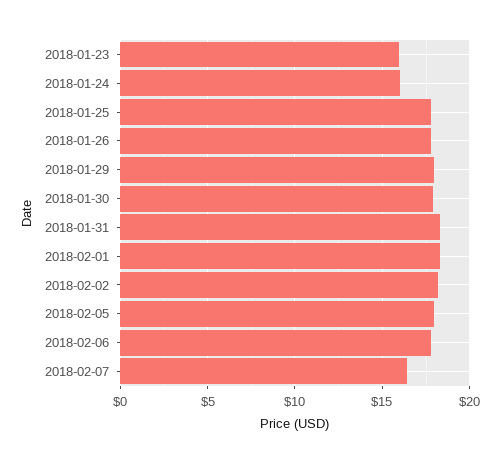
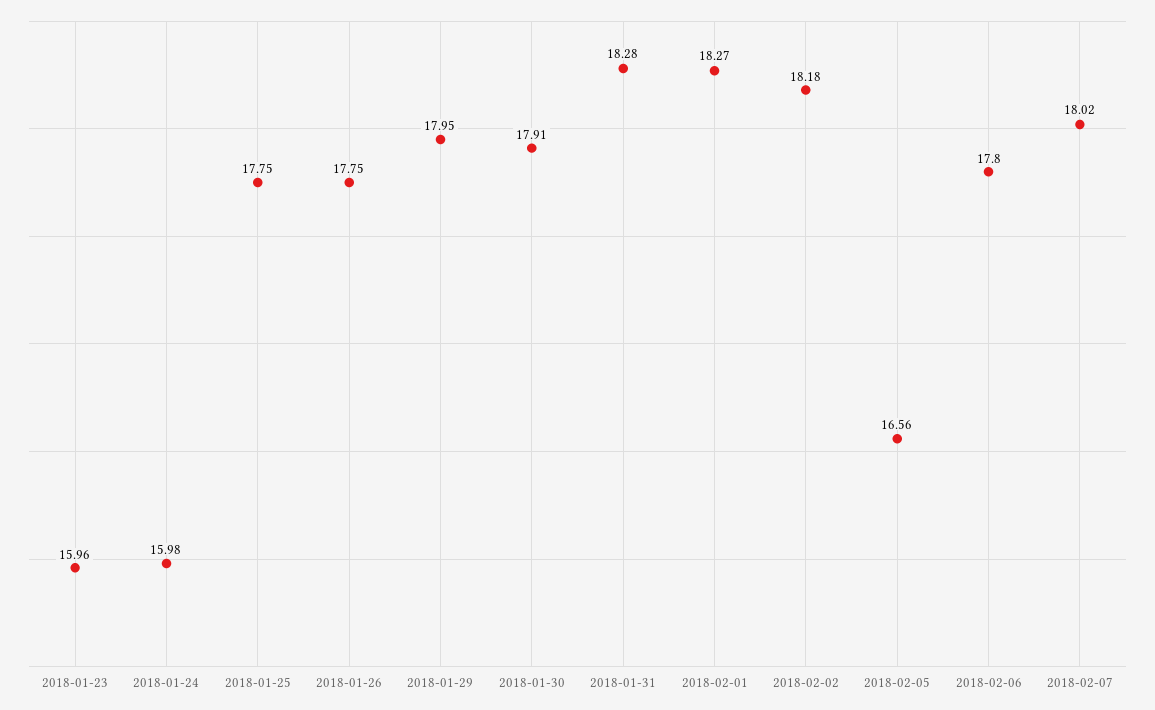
  {
    "2018-01-23": 15.96,
    "2018-01-24": 15.98,
    "2018-01-25": 17.75,
    "2018-01-26": 17.75,
    "2018-01-29": 17.95,
    "2018-01-30": 17.91,
    "2018-01-31": 18.28,
    "2018-02-01": 18.27,
    "2018-02-02": 18.18,
-   "2018-02-05": 18,
+   "2018-02-05": 16.56,
    "2018-02-06": 17.8,
-   "2018-02-07": 16.5
+   "2018-02-07": 18.02
  }

